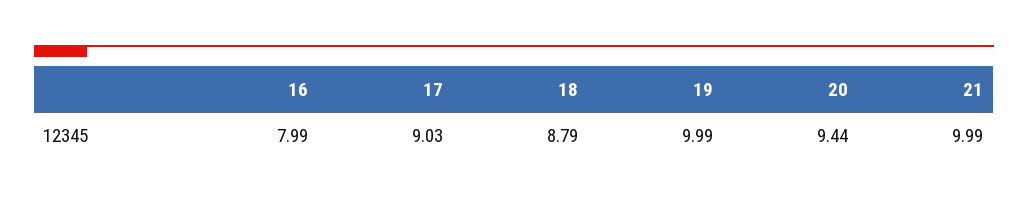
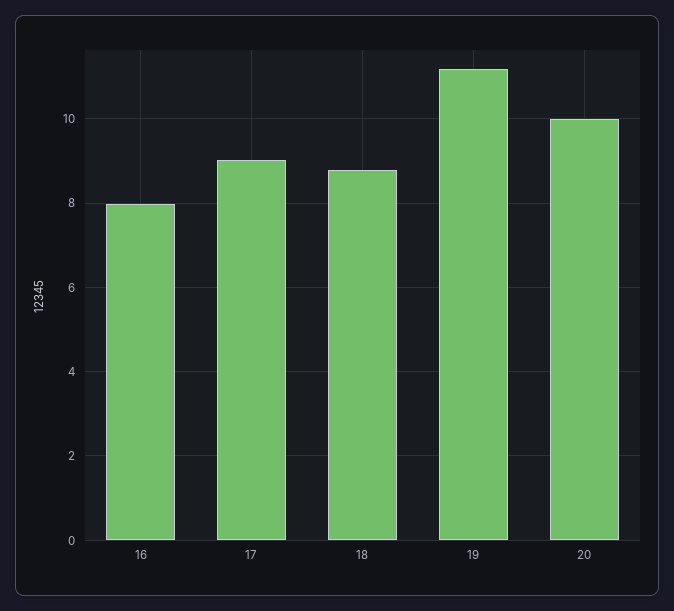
  {
    "16": 7.99,
    "17": 9.03,
    "18": 8.79,
-   "19": 9.99,
+   "19": 11.2,
-   "20": 9.44,
+   "20": 10
-   "21": 9.99
  }

